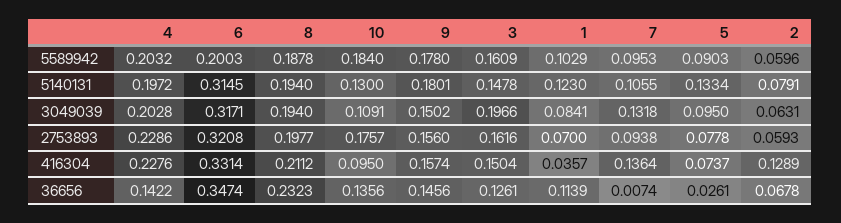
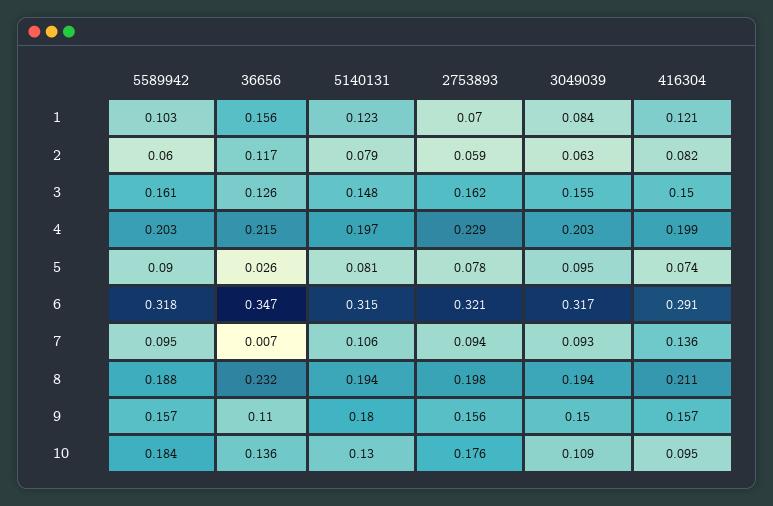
  {
    "4": {
      "5589942": 0.2032,
      "5140131": 0.1972,
      "3049039": 0.2028,
      "2753893": 0.2286,
-     "416304": 0.2276,
+     "416304": 0.199,
-     "36656": 0.1422
+     "36656": 0.215
    },
    "6": {
-     "5589942": 0.2003,
+     "5589942": 0.318,
      "5140131": 0.3145,
      "3049039": 0.3171,
      "2753893": 0.3208,
-     "416304": 0.3314,
+     "416304": 0.291,
      "36656": 0.3474
    },
    "8": {
      "5589942": 0.1878,
      "5140131": 0.194,
      "3049039": 0.194,
      "2753893": 0.1977,
      "416304": 0.2112,
      "36656": 0.2323
    },
    "10": {
      "5589942": 0.184,
      "5140131": 0.13,
      "3049039": 0.1091,
      "2753893": 0.1757,
      "416304": 0.095,
      "36656": 0.1356
    },
    "9": {
-     "5589942": 0.178,
+     "5589942": 0.157,
      "5140131": 0.1801,
      "3049039": 0.1502,
      "2753893": 0.156,
      "416304": 0.1574,
-     "36656": 0.1456
+     "36656": 0.11
    },
    "3": {
      "5589942": 0.1609,
      "5140131": 0.1478,
-     "3049039": 0.1966,
+     "3049039": 0.155,
      "2753893": 0.1616,
      "416304": 0.1504,
      "36656": 0.1261
    },
    "1": {
      "5589942": 0.1029,
      "5140131": 0.123,
      "3049039": 0.0841,
      "2753893": 0.07,
-     "416304": 0.0357,
+     "416304": 0.121,
-     "36656": 0.1139
+     "36656": 0.156
    },
    "7": {
      "5589942": 0.0953,
      "5140131": 0.1055,
-     "3049039": 0.1318,
+     "3049039": 0.093,
      "2753893": 0.0938,
      "416304": 0.1364,
      "36656": 0.0074
    },
    "5": {
      "5589942": 0.0903,
-     "5140131": 0.1334,
+     "5140131": 0.081,
      "3049039": 0.095,
      "2753893": 0.0778,
      "416304": 0.0737,
      "36656": 0.0261
    },
    "2": {
      "5589942": 0.0596,
      "5140131": 0.0791,
      "3049039": 0.0631,
      "2753893": 0.0593,
-     "416304": 0.1289,
+     "416304": 0.082,
-     "36656": 0.0678
+     "36656": 0.117
    }
  }

